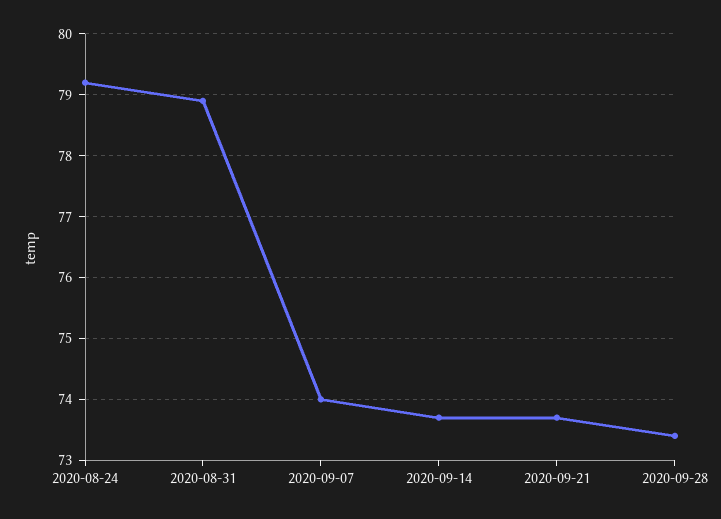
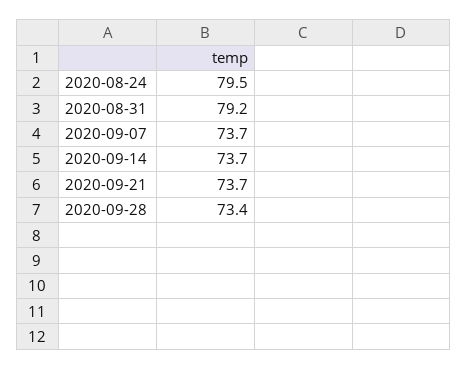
  {
-   "2020-08-24": 79.2,
+   "2020-08-24": 79.5,
-   "2020-08-31": 78.9,
+   "2020-08-31": 79.2,
-   "2020-09-07": 74,
+   "2020-09-07": 73.7,
    "2020-09-14": 73.7,
    "2020-09-21": 73.7,
    "2020-09-28": 73.4
  }

